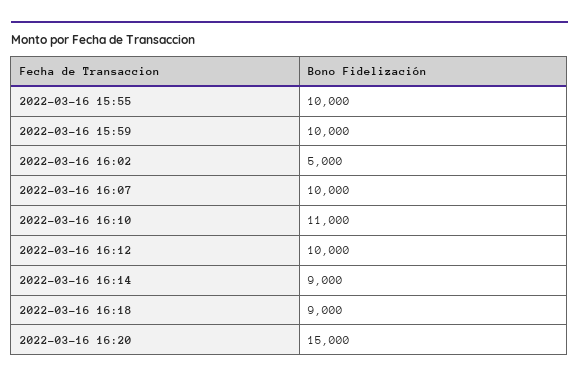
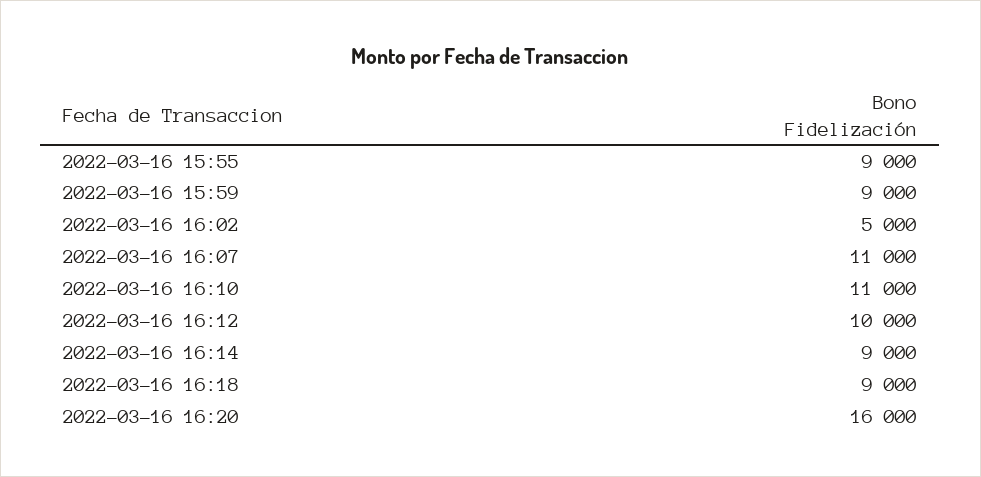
  {
-   "2022-03-16 15:55": 10000,
+   "2022-03-16 15:55": 9000,
-   "2022-03-16 15:59": 10000,
+   "2022-03-16 15:59": 9000,
    "2022-03-16 16:02": 5000,
-   "2022-03-16 16:07": 10000,
+   "2022-03-16 16:07": 11000,
    "2022-03-16 16:10": 11000,
    "2022-03-16 16:12": 10000,
    "2022-03-16 16:14": 9000,
    "2022-03-16 16:18": 9000,
-   "2022-03-16 16:20": 15000
+   "2022-03-16 16:20": 16000
  }

